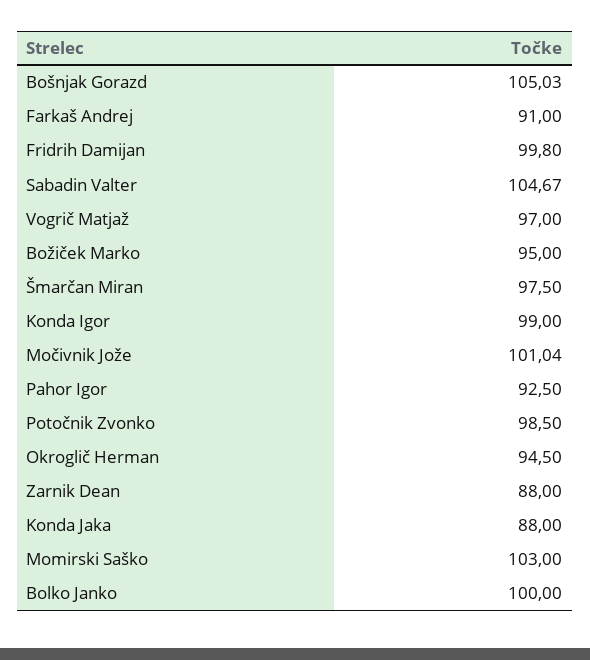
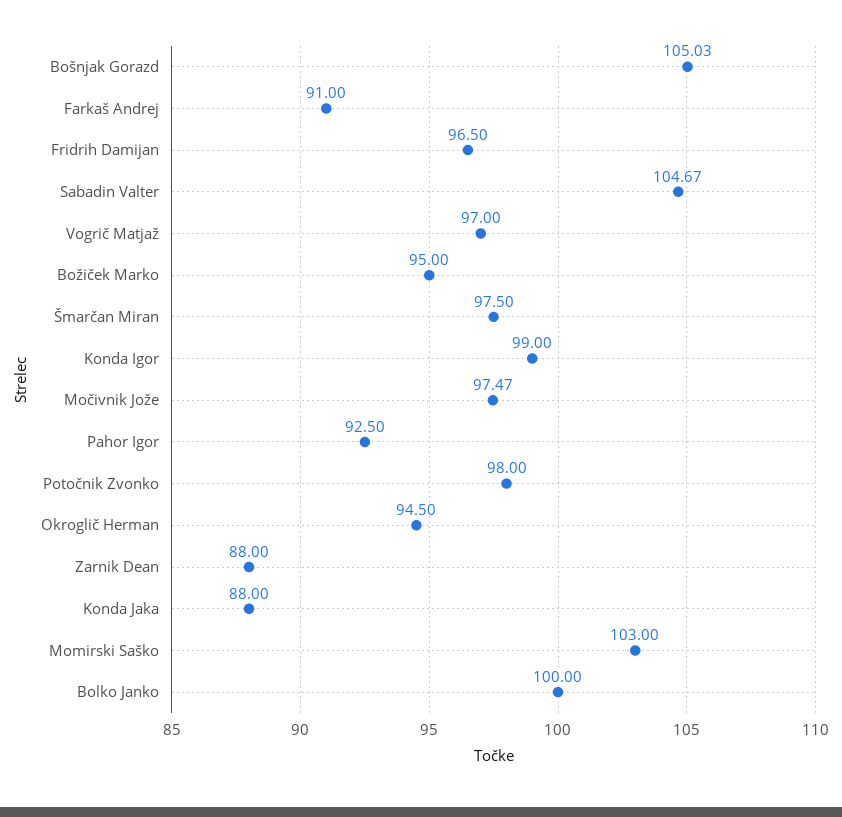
  {
    "Bošnjak Gorazd": 105.03,
    "Farkaš Andrej": 91,
-   "Fridrih Damijan": 99.8,
+   "Fridrih Damijan": 96.5,
    "Sabadin Valter": 104.67,
    "Vogrič Matjaž": 97,
    "Božiček Marko": 95,
    "Šmarčan Miran": 97.5,
    "Konda Igor": 99,
-   "Močivnik Jože": 101.04,
+   "Močivnik Jože": 97.47,
    "Pahor Igor": 92.5,
-   "Potočnik Zvonko": 98.5,
+   "Potočnik Zvonko": 98,
    "Okroglič Herman": 94.5,
    "Zarnik Dean": 88,
    "Konda Jaka": 88,
    "Momirski Saško": 103,
    "Bolko Janko": 100
  }

